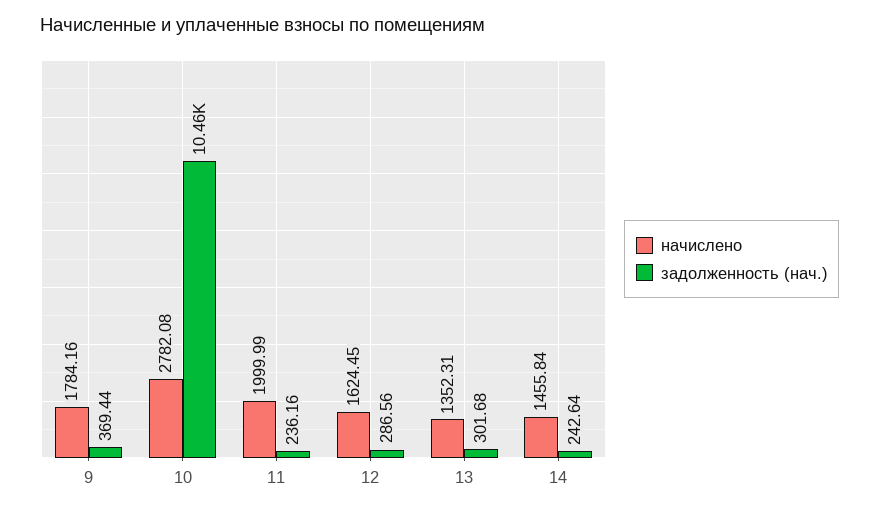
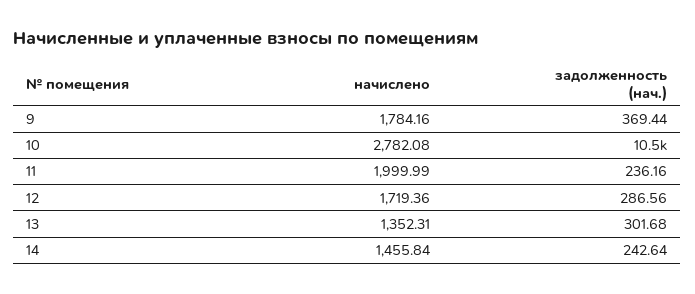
  {
    "начислено": {
      "9": 1784.16,
      "10": 2782.08,
      "11": 1999.99,
-     "12": 1624.45,
+     "12": 1719.36,
      "13": 1352.31,
      "14": 1455.84
    },
    "задолженность (нач.)": {
      "9": 369.44,
      "10": 10460,
      "11": 236.16,
      "12": 286.56,
      "13": 301.68,
      "14": 242.64
    }
  }

